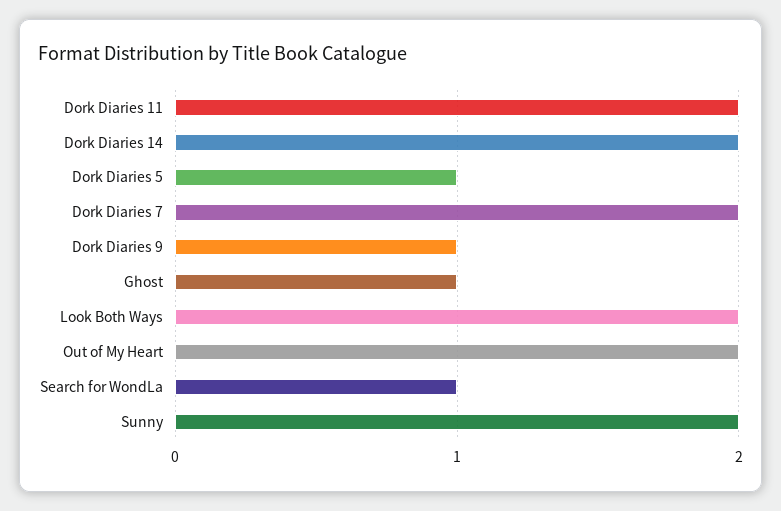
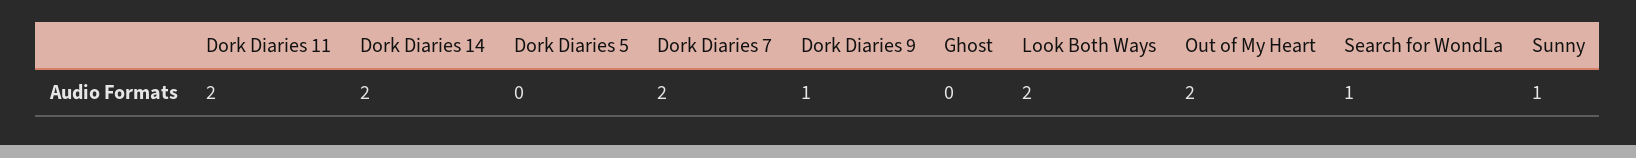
  {
    "Dork Diaries 11": 2,
    "Dork Diaries 14": 2,
-   "Dork Diaries 5": 1,
+   "Dork Diaries 5": 0,
    "Dork Diaries 7": 2,
    "Dork Diaries 9": 1,
-   "Ghost": 1,
+   "Ghost": 0,
    "Look Both Ways": 2,
    "Out of My Heart": 2,
    "Search for WondLa": 1,
-   "Sunny": 2
+   "Sunny": 1
  }

